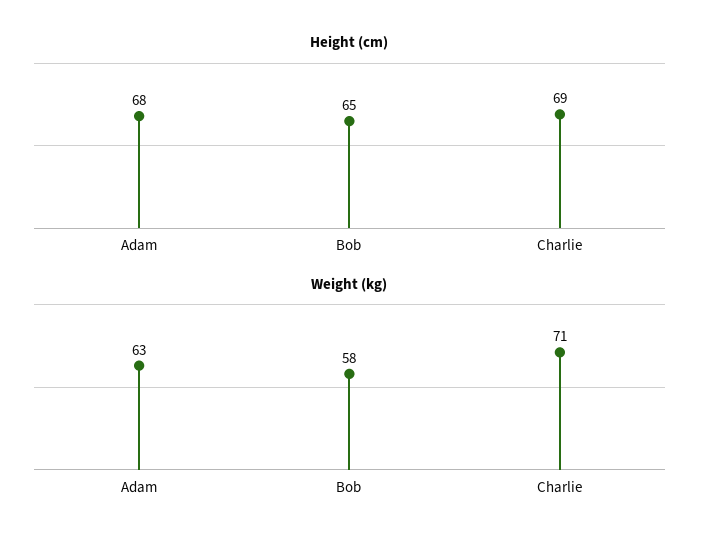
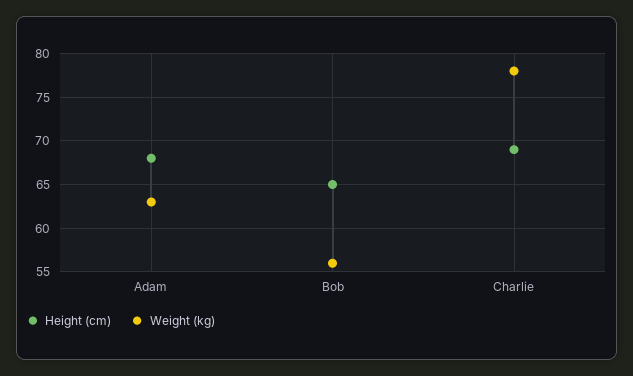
  {
    "Height (cm)": {
      "Adam": 68,
      "Bob": 65,
      "Charlie": 69
    },
    "Weight (kg)": {
      "Adam": 63,
-     "Bob": 58,
+     "Bob": 56,
-     "Charlie": 71
+     "Charlie": 78
    }
  }

